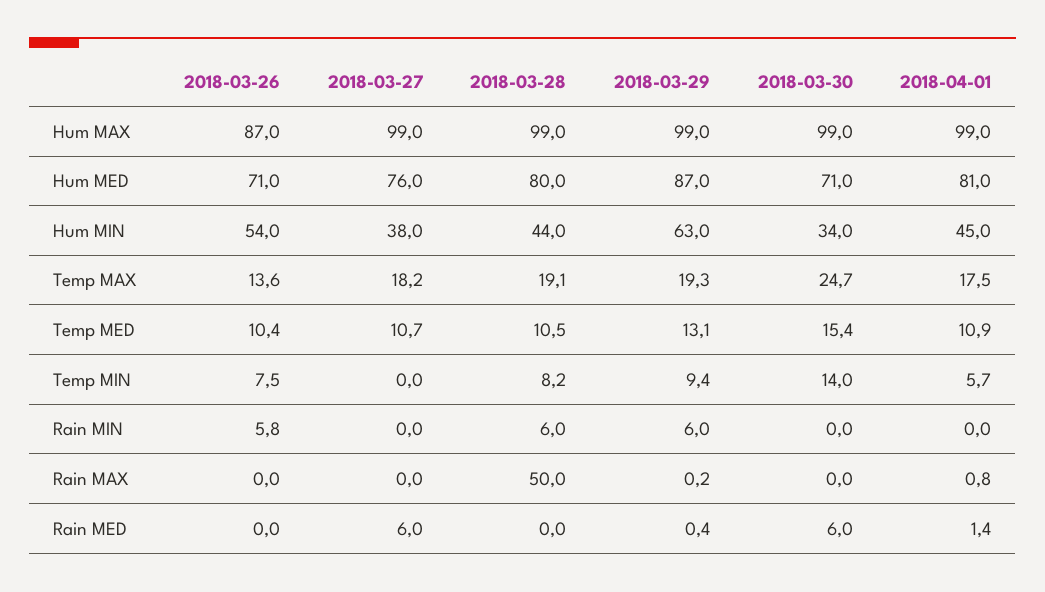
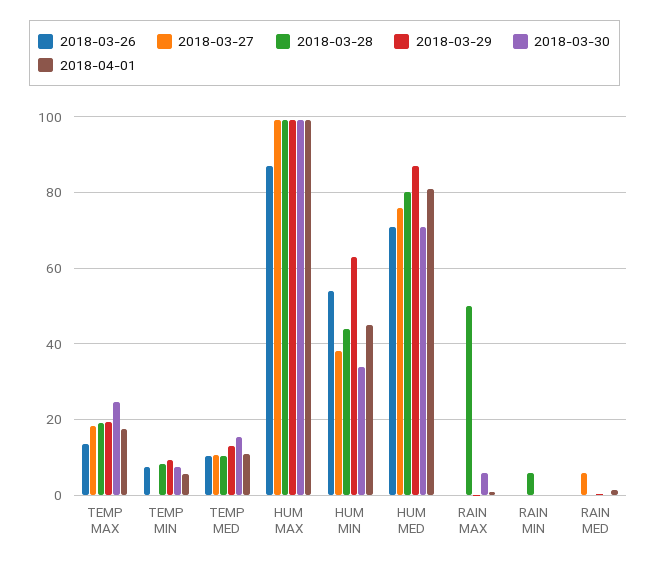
  {
    "2018-03-26": {
      "Hum MAX": 87,
      "Hum MED": 71,
      "Hum MIN": 54,
      "Temp MAX": 13.6,
      "Temp MED": 10.4,
      "Temp MIN": 7.5,
-     "Rain MIN": 5.8,
+     "Rain MIN": 0,
      "Rain MAX": 0,
      "Rain MED": 0
    },
    "2018-03-27": {
      "Hum MAX": 99,
      "Hum MED": 76,
      "Hum MIN": 38,
      "Temp MAX": 18.2,
      "Temp MED": 10.7,
      "Temp MIN": 0,
      "Rain MIN": 0,
      "Rain MAX": 0,
      "Rain MED": 6
    },
    "2018-03-28": {
      "Hum MAX": 99,
      "Hum MED": 80,
      "Hum MIN": 44,
      "Temp MAX": 19.1,
      "Temp MED": 10.5,
      "Temp MIN": 8.2,
      "Rain MIN": 6,
      "Rain MAX": 50,
      "Rain MED": 0
    },
    "2018-03-29": {
      "Hum MAX": 99,
      "Hum MED": 87,
      "Hum MIN": 63,
      "Temp MAX": 19.3,
      "Temp MED": 13.1,
      "Temp MIN": 9.4,
-     "Rain MIN": 6,
+     "Rain MIN": 0,
      "Rain MAX": 0.2,
      "Rain MED": 0.4
    },
    "2018-03-30": {
      "Hum MAX": 99,
      "Hum MED": 71,
      "Hum MIN": 34,
      "Temp MAX": 24.7,
      "Temp MED": 15.4,
-     "Temp MIN": 14,
+     "Temp MIN": 8,
      "Rain MIN": 0,
-     "Rain MAX": 0,
+     "Rain MAX": 6,
-     "Rain MED": 6
+     "Rain MED": 0
    },
    "2018-04-01": {
      "Hum MAX": 99,
      "Hum MED": 81,
      "Hum MIN": 45,
      "Temp MAX": 17.5,
      "Temp MED": 10.9,
      "Temp MIN": 5.7,
      "Rain MIN": 0,
      "Rain MAX": 0.8,
      "Rain MED": 1.4
    }
  }

